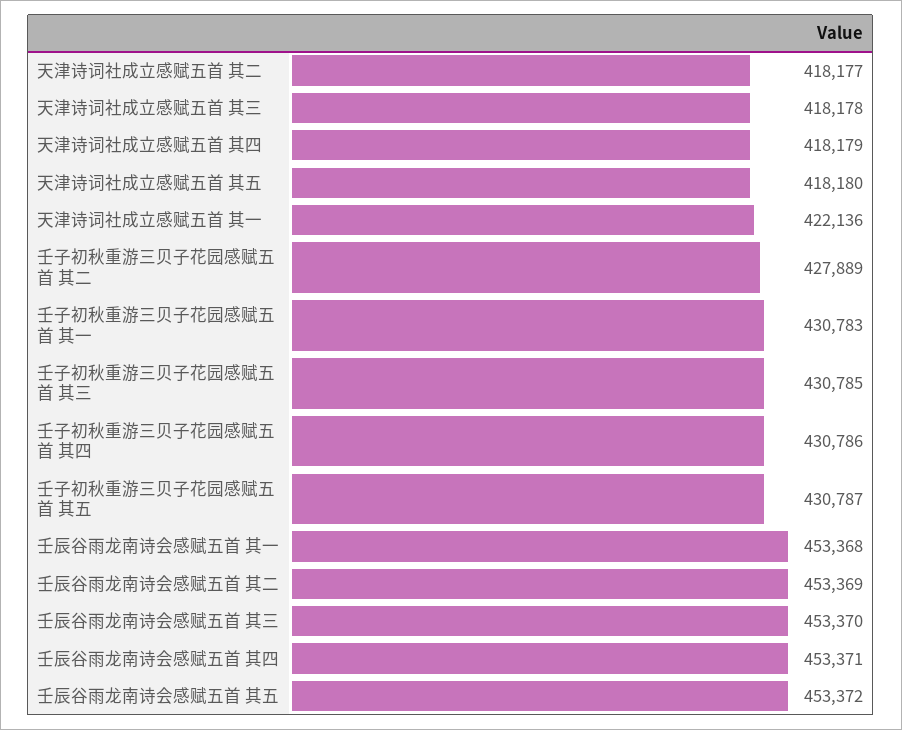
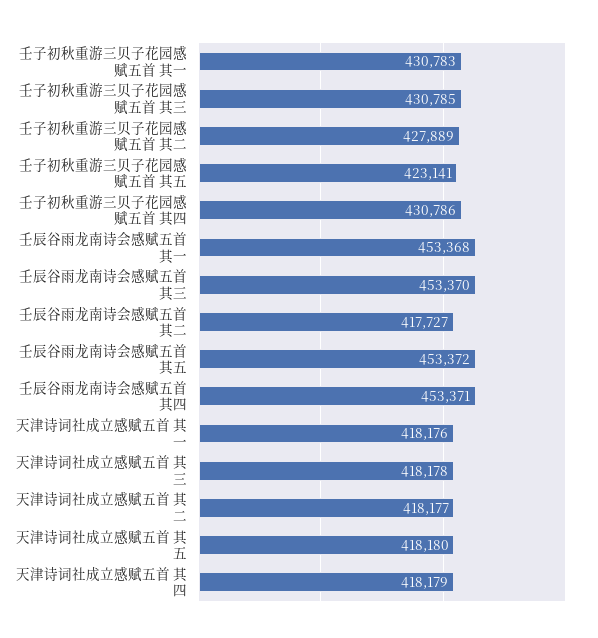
  {
    "天津诗词社成立感赋五首 其二": 418177,
    "天津诗词社成立感赋五首 其三": 418178,
    "天津诗词社成立感赋五首 其四": 418179,
    "天津诗词社成立感赋五首 其五": 418180,
-   "天津诗词社成立感赋五首 其一": 422136,
+   "天津诗词社成立感赋五首 其一": 418176,
    "壬子初秋重游三贝子花园感赋五首 其二": 427889,
    "壬子初秋重游三贝子花园感赋五首 其一": 430783,
    "壬子初秋重游三贝子花园感赋五首 其三": 430785,
    "壬子初秋重游三贝子花园感赋五首 其四": 430786,
-   "壬子初秋重游三贝子花园感赋五首 其五": 430787,
+   "壬子初秋重游三贝子花园感赋五首 其五": 423141,
    "壬辰谷雨龙南诗会感赋五首 其一": 453368,
-   "壬辰谷雨龙南诗会感赋五首 其二": 453369,
+   "壬辰谷雨龙南诗会感赋五首 其二": 417727,
    "壬辰谷雨龙南诗会感赋五首 其三": 453370,
    "壬辰谷雨龙南诗会感赋五首 其四": 453371,
    "壬辰谷雨龙南诗会感赋五首 其五": 453372
  }

